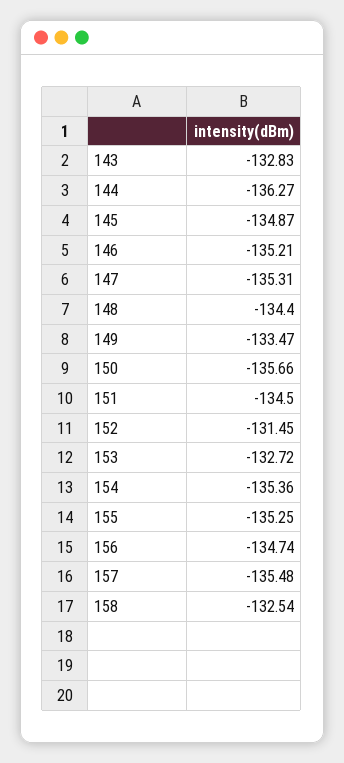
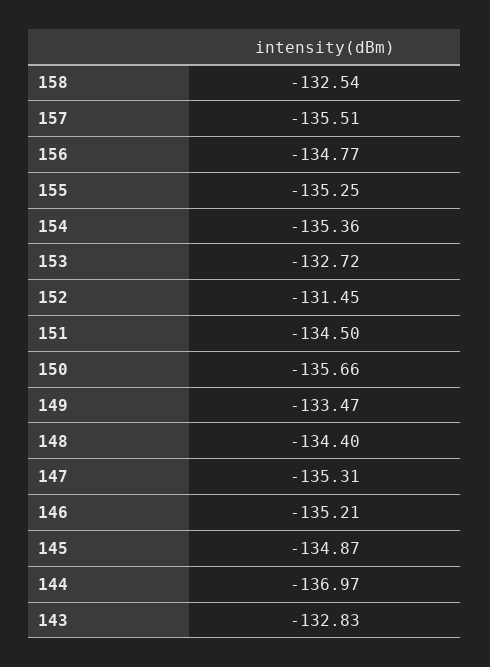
  {
    "143": -132.83,
-   "144": -136.27,
+   "144": -136.97,
    "145": -134.87,
    "146": -135.21,
    "147": -135.31,
    "148": -134.4,
    "149": -133.47,
    "150": -135.66,
    "151": -134.5,
    "152": -131.45,
    "153": -132.72,
    "154": -135.36,
    "155": -135.25,
-   "156": -134.74,
+   "156": -134.77,
-   "157": -135.48,
+   "157": -135.51,
    "158": -132.54
  }

